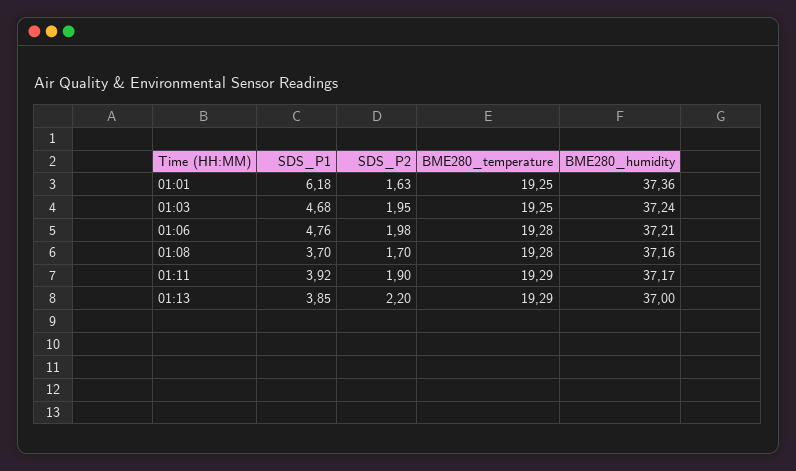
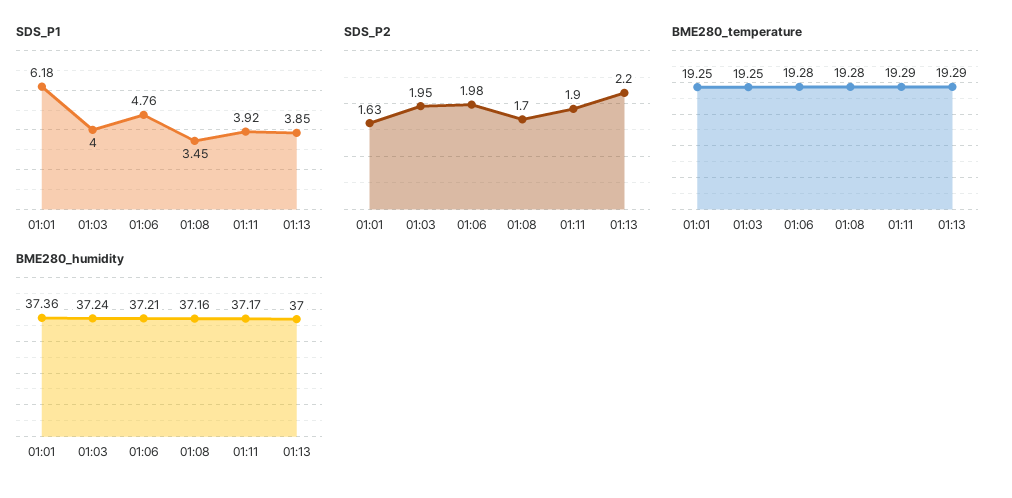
  {
    "SDS_P1": {
      "01:01": 6.18,
-     "01:03": 4.68,
+     "01:03": 4,
      "01:06": 4.76,
-     "01:08": 3.7,
+     "01:08": 3.45,
      "01:11": 3.92,
      "01:13": 3.85
    },
    "SDS_P2": {
      "01:01": 1.63,
      "01:03": 1.95,
      "01:06": 1.98,
      "01:08": 1.7,
      "01:11": 1.9,
      "01:13": 2.2
    },
    "BME280_temperature": {
      "01:01": 19.25,
      "01:03": 19.25,
      "01:06": 19.28,
      "01:08": 19.28,
      "01:11": 19.29,
      "01:13": 19.29
    },
    "BME280_humidity": {
      "01:01": 37.36,
      "01:03": 37.24,
      "01:06": 37.21,
      "01:08": 37.16,
      "01:11": 37.17,
      "01:13": 37
    }
  }

